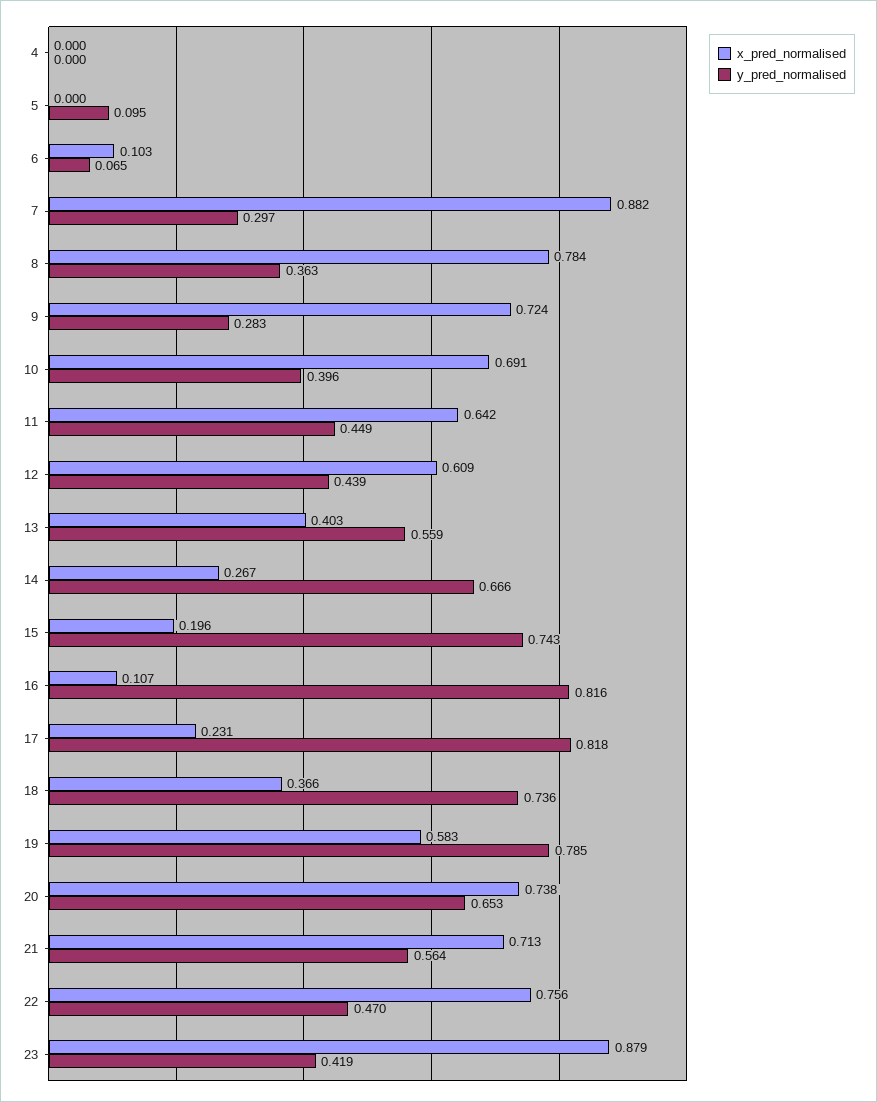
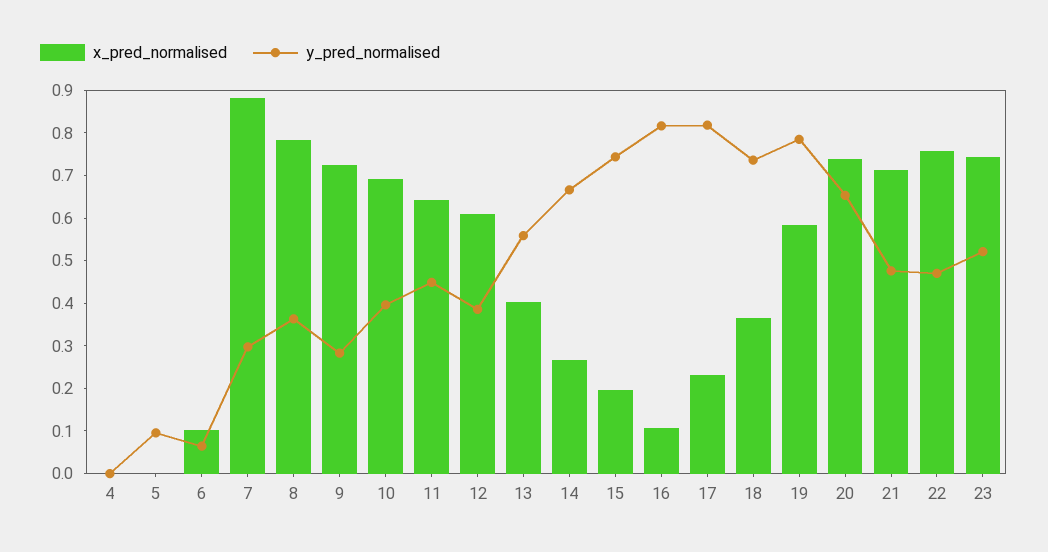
  {
    "x_pred_normalised": {
      "4": 0,
      "5": 0,
      "6": 0.103,
      "7": 0.882,
      "8": 0.784,
      "9": 0.724,
      "10": 0.691,
      "11": 0.642,
      "12": 0.609,
      "13": 0.403,
      "14": 0.267,
      "15": 0.196,
      "16": 0.107,
      "17": 0.231,
      "18": 0.366,
      "19": 0.583,
      "20": 0.738,
      "21": 0.713,
      "22": 0.756,
-     "23": 0.879
+     "23": 0.74
    },
    "y_pred_normalised": {
      "4": 0,
      "5": 0.095,
      "6": 0.065,
      "7": 0.297,
      "8": 0.363,
      "9": 0.283,
      "10": 0.396,
      "11": 0.449,
-     "12": 0.439,
+     "12": 0.38,
      "13": 0.559,
      "14": 0.666,
      "15": 0.743,
      "16": 0.816,
      "17": 0.818,
      "18": 0.736,
      "19": 0.785,
      "20": 0.653,
-     "21": 0.564,
+     "21": 0.48,
      "22": 0.47,
-     "23": 0.419
+     "23": 0.52
    }
  }

